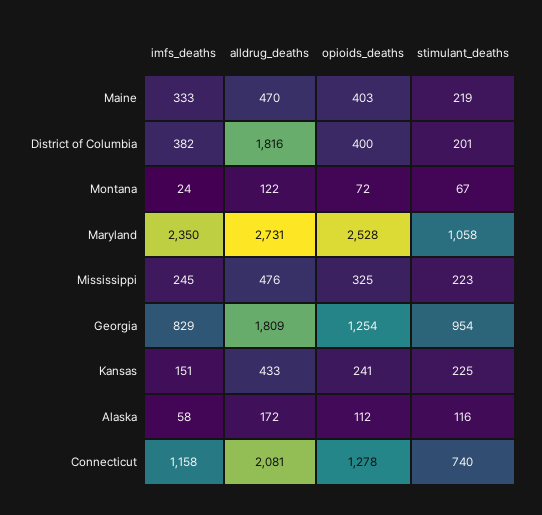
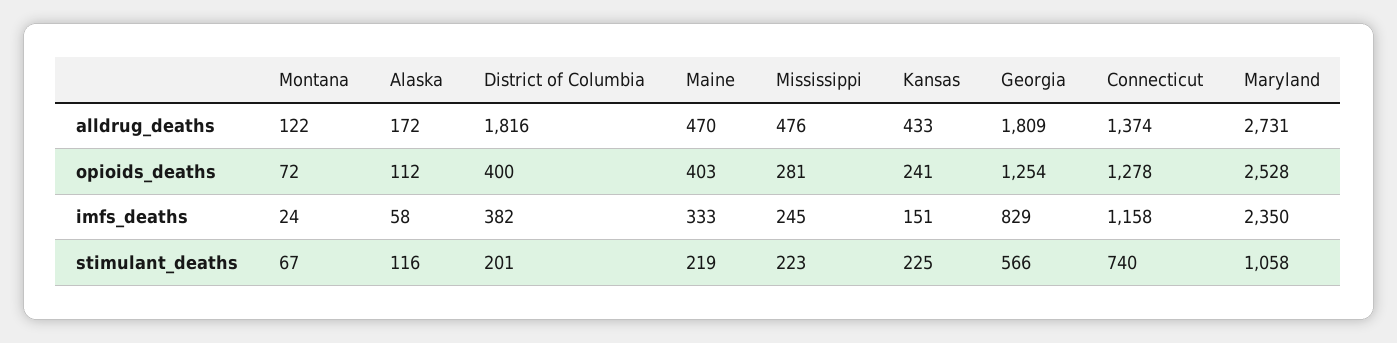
  {
    "imfs_deaths": {
      "Maine": 333,
      "District of Columbia": 382,
      "Montana": 24,
      "Maryland": 2350,
      "Mississippi": 245,
      "Georgia": 829,
      "Kansas": 151,
      "Alaska": 58,
      "Connecticut": 1158
    },
    "alldrug_deaths": {
      "Maine": 470,
      "District of Columbia": 1816,
      "Montana": 122,
      "Maryland": 2731,
      "Mississippi": 476,
      "Georgia": 1809,
      "Kansas": 433,
      "Alaska": 172,
-     "Connecticut": 2081
+     "Connecticut": 1374
    },
    "opioids_deaths": {
      "Maine": 403,
      "District of Columbia": 400,
      "Montana": 72,
      "Maryland": 2528,
-     "Mississippi": 325,
+     "Mississippi": 281,
      "Georgia": 1254,
      "Kansas": 241,
      "Alaska": 112,
      "Connecticut": 1278
    },
    "stimulant_deaths": {
      "Maine": 219,
      "District of Columbia": 201,
      "Montana": 67,
      "Maryland": 1058,
      "Mississippi": 223,
-     "Georgia": 954,
+     "Georgia": 566,
      "Kansas": 225,
      "Alaska": 116,
      "Connecticut": 740
    }
  }

